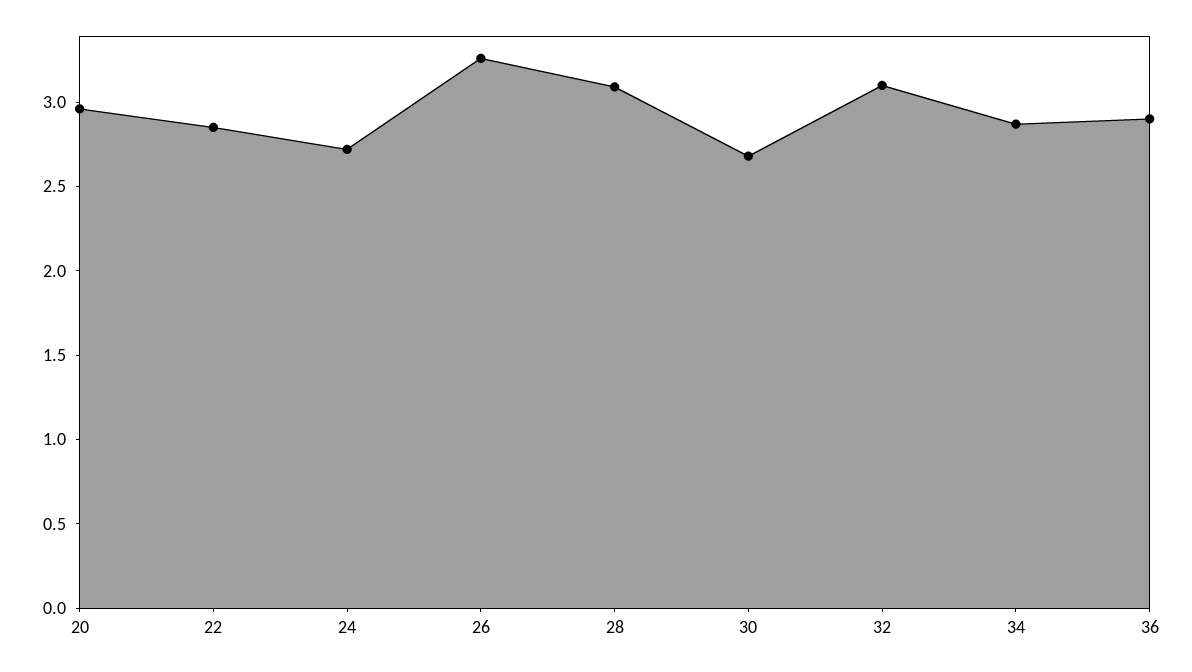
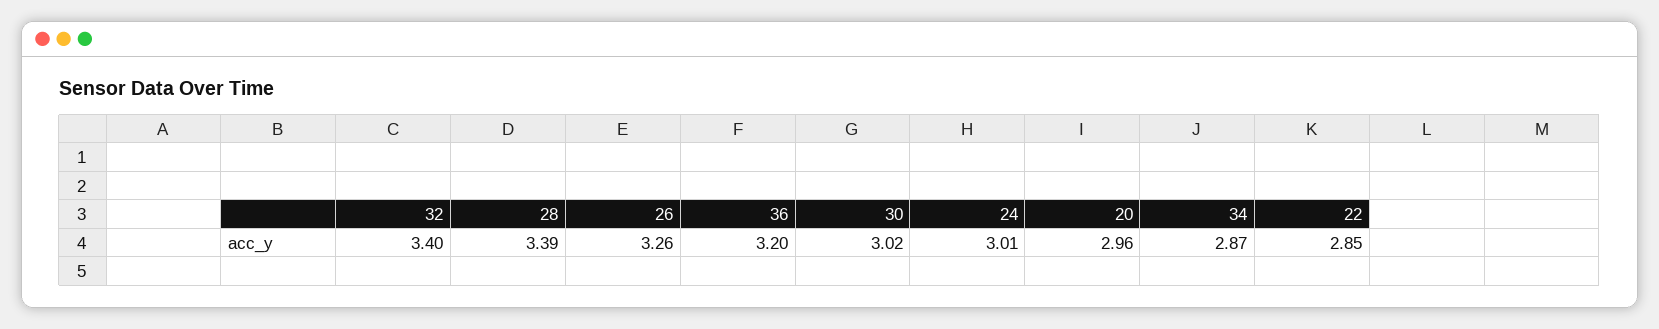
  {
    "20": 2.96,
    "22": 2.85,
-   "24": 2.7,
+   "24": 3.01,
    "26": 3.26,
-   "28": 3.1,
+   "28": 3.39,
-   "30": 2.7,
+   "30": 3.02,
-   "32": 3.1,
+   "32": 3.4,
    "34": 2.87,
-   "36": 2.9
+   "36": 3.2
  }

